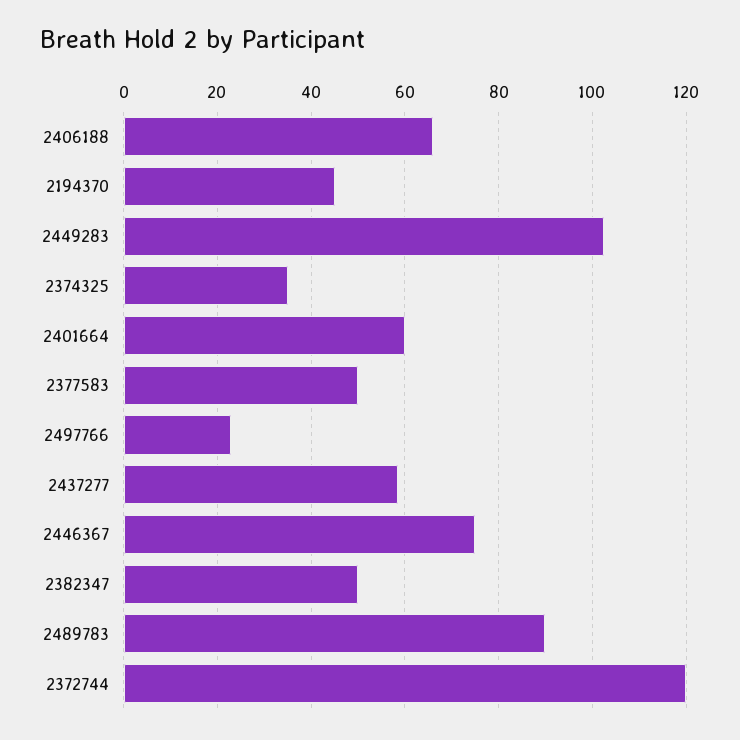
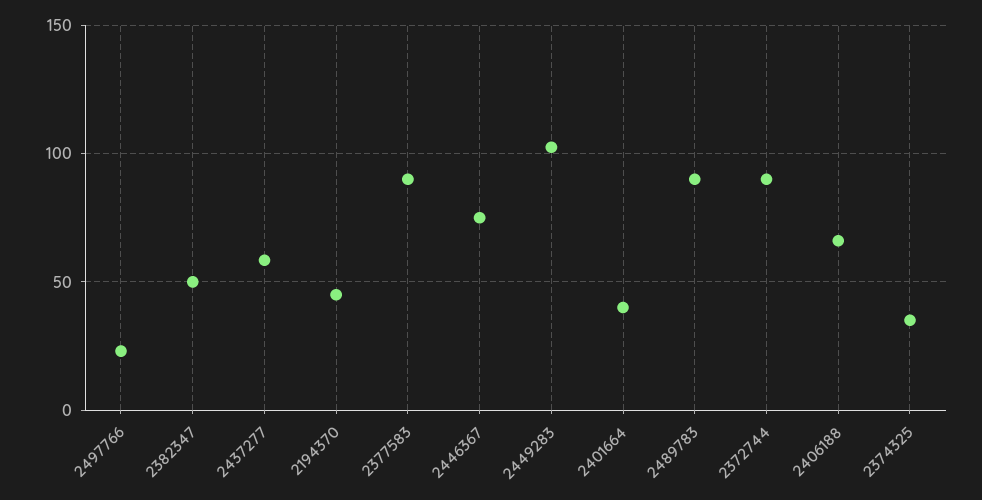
  {
    "2406188": 66,
    "2194370": 46,
    "2449283": 102,
    "2374325": 36,
-   "2401664": 60,
+   "2401664": 40,
-   "2377583": 50,
+   "2377583": 90,
    "2497766": 24,
    "2437277": 58,
    "2446367": 76,
    "2382347": 50,
    "2489783": 90,
-   "2372744": 120
+   "2372744": 90
  }

